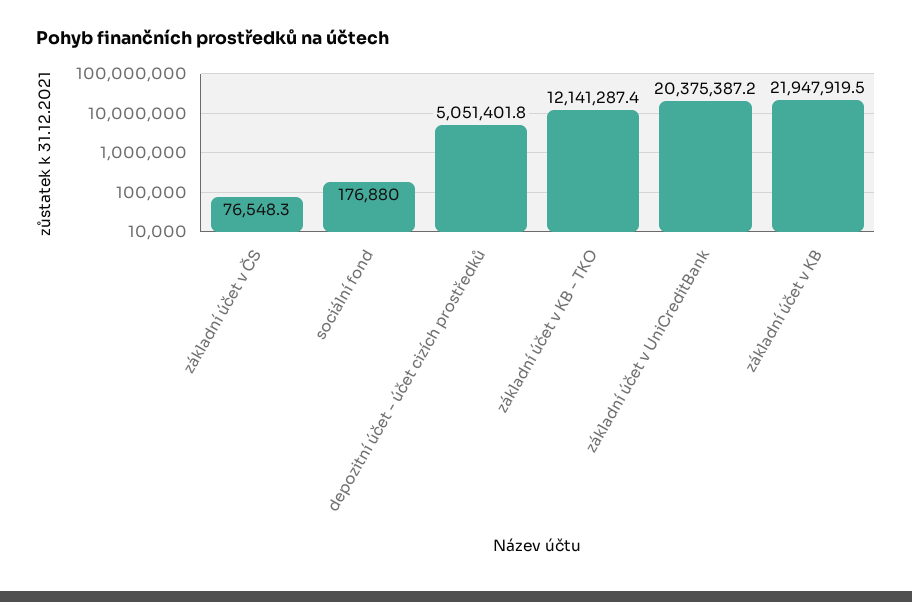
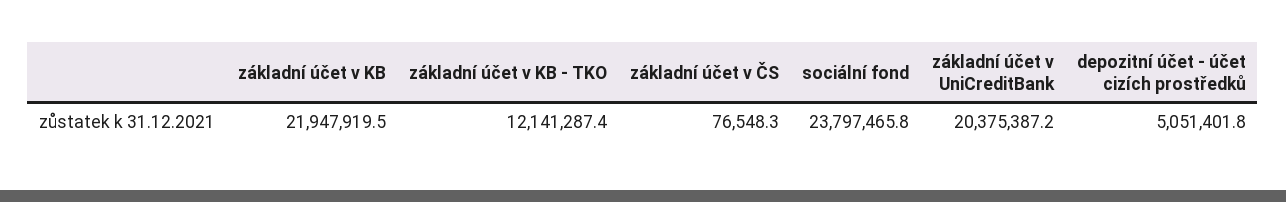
  {
    "základní účet v ČS": 76548.3,
-   "sociální fond": 176880,
+   "sociální fond": 23797465.8,
    "depozitní účet - účet cizích prostředků": 5051401.8,
    "základní účet v KB - TKO": 12141287.4,
    "základní účet v UniCreditBank": 20375387.2,
    "základní účet v KB": 21947919.5
  }

